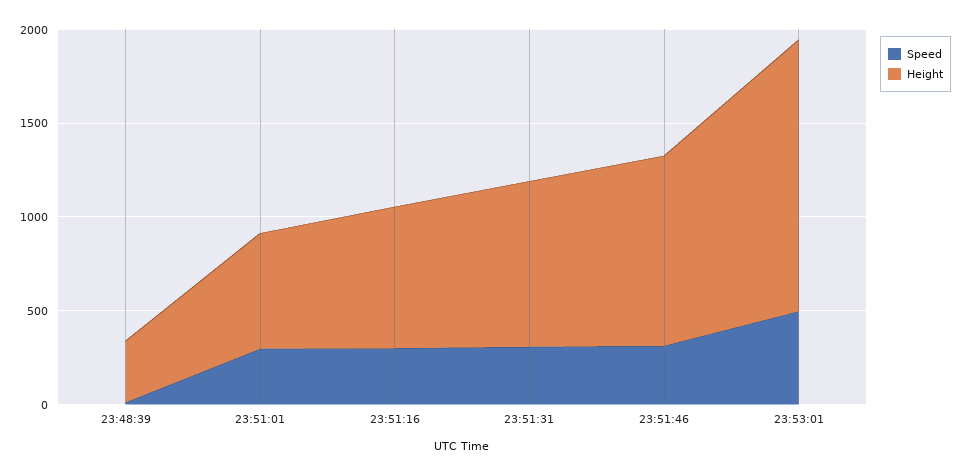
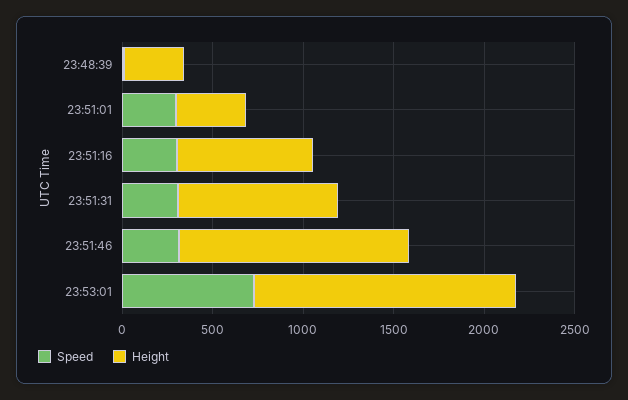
  {
    "Speed": {
      "23:48:39": 0,
      "23:51:01": 300,
      "23:51:16": 300,
      "23:51:31": 300,
      "23:51:46": 300,
-     "23:53:01": 500
+     "23:53:01": 700
    },
    "Height": {
      "23:48:39": 300,
-     "23:51:01": 600,
+     "23:51:01": 400,
      "23:51:16": 800,
      "23:51:31": 900,
-     "23:51:46": 1000,
+     "23:51:46": 1300,
      "23:53:01": 1400
    }
  }

